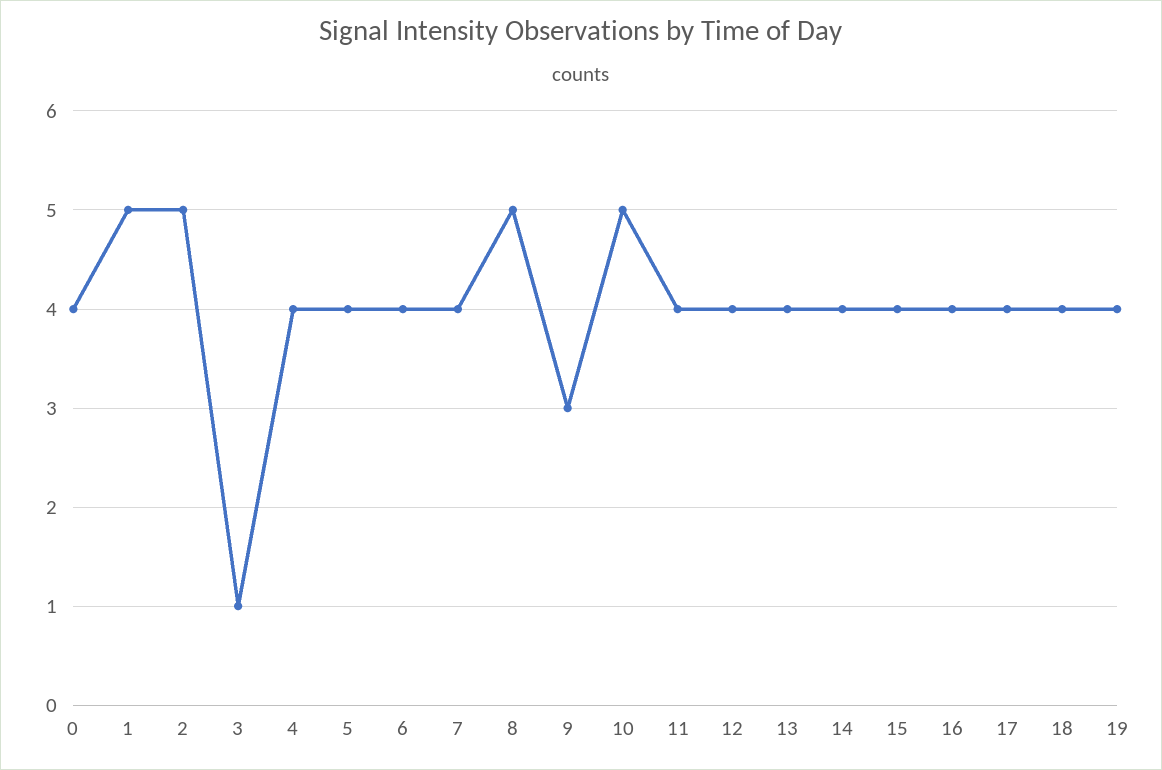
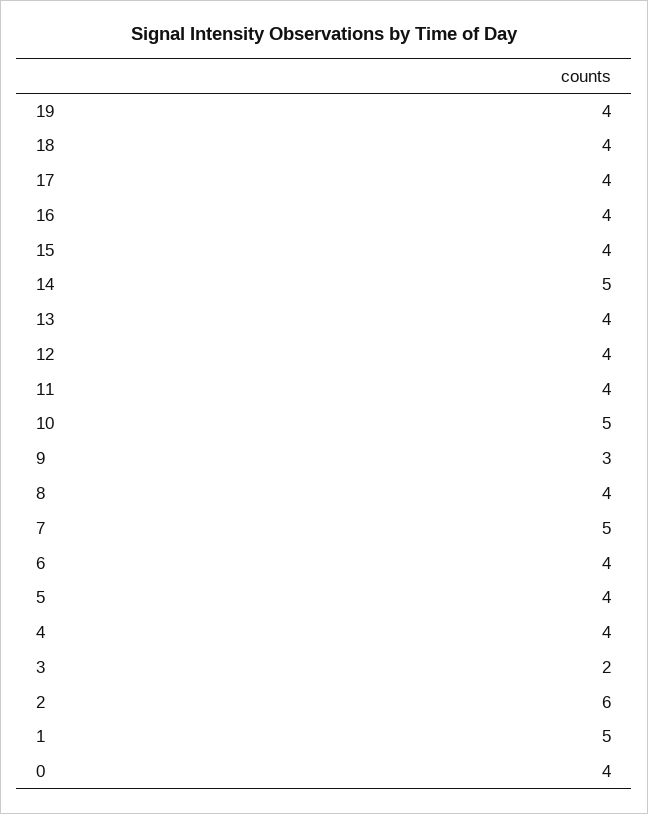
  {
    "0": 4,
    "1": 5,
-   "2": 5,
+   "2": 6,
-   "3": 1,
+   "3": 2,
    "4": 4,
    "5": 4,
    "6": 4,
-   "7": 4,
+   "7": 5,
-   "8": 5,
+   "8": 4,
    "9": 3,
    "10": 5,
    "11": 4,
    "12": 4,
    "13": 4,
-   "14": 4,
+   "14": 5,
    "15": 4,
    "16": 4,
    "17": 4,
    "18": 4,
    "19": 4
  }

